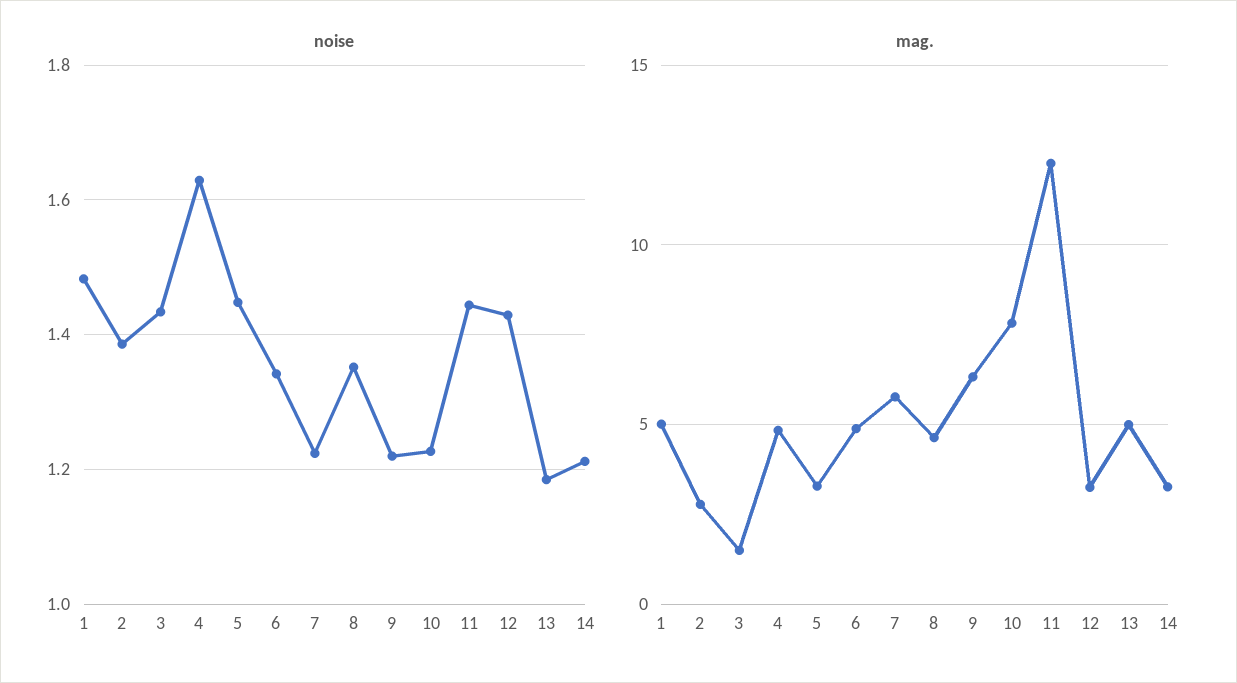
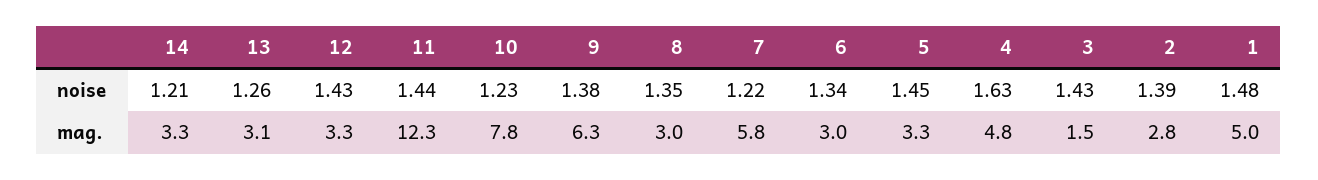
  {
    "noise": {
      "1": 1.48,
      "2": 1.39,
      "3": 1.43,
      "4": 1.63,
      "5": 1.45,
      "6": 1.34,
      "7": 1.22,
      "8": 1.35,
-     "9": 1.22,
+     "9": 1.38,
      "10": 1.23,
      "11": 1.44,
      "12": 1.43,
-     "13": 1.18,
+     "13": 1.26,
      "14": 1.21
    },
    "mag.": {
      "1": 5,
      "2": 2.8,
      "3": 1.5,
      "4": 4.8,
      "5": 3.3,
-     "6": 5,
+     "6": 3,
      "7": 5.8,
-     "8": 4.5,
+     "8": 3,
      "9": 6.3,
      "10": 7.8,
      "11": 12.3,
      "12": 3.3,
-     "13": 5,
+     "13": 3.1,
      "14": 3.3
    }
  }

